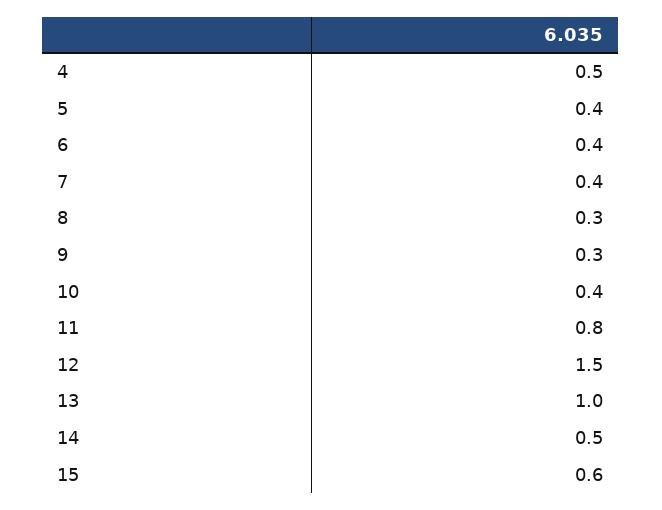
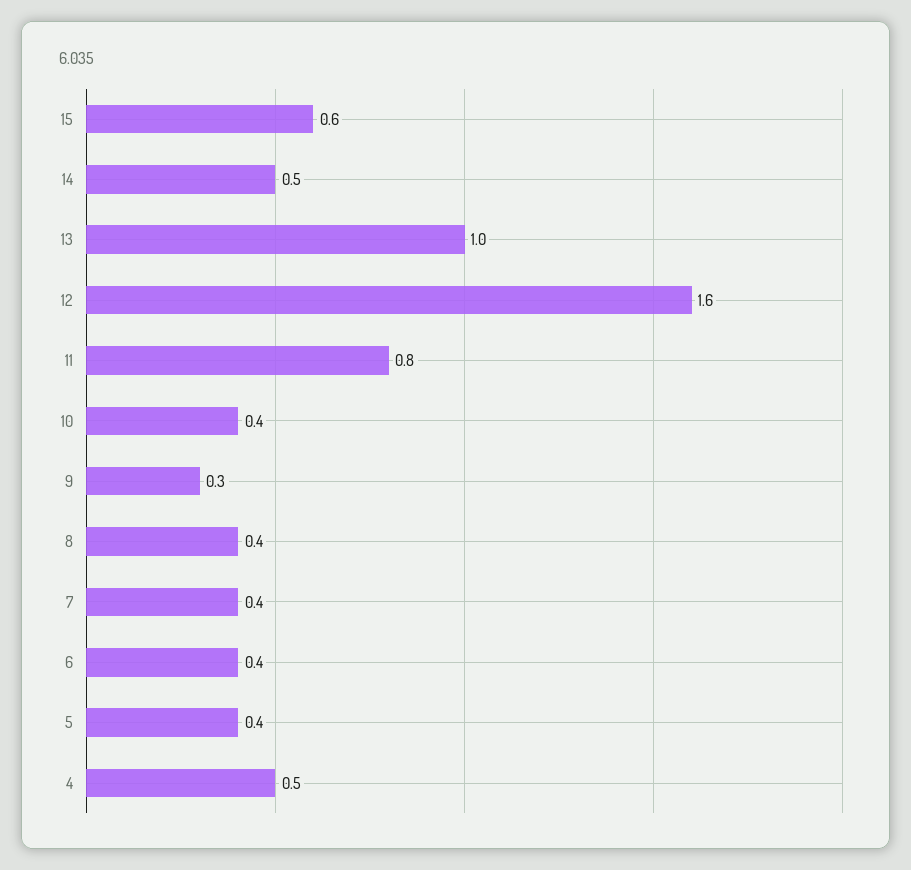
  {
    "4": 0.5,
    "5": 0.4,
    "6": 0.4,
    "7": 0.4,
-   "8": 0.3,
+   "8": 0.4,
    "9": 0.3,
    "10": 0.4,
    "11": 0.8,
-   "12": 1.5,
+   "12": 1.6,
    "13": 1,
    "14": 0.5,
    "15": 0.6
  }

